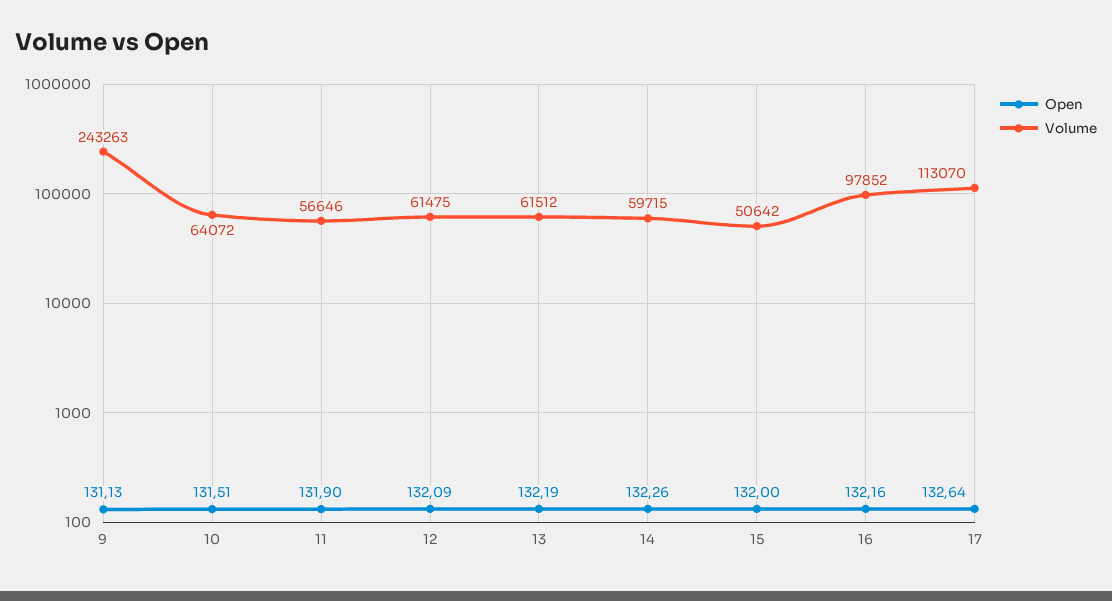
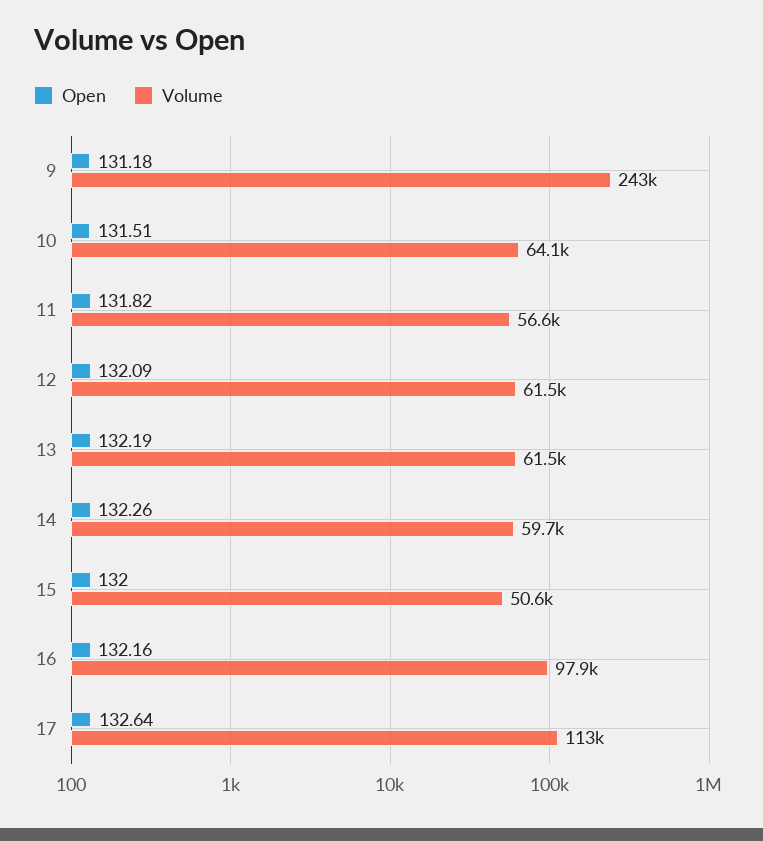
  {
    "Open": {
-     "9": 131.13,
+     "9": 131.18,
      "10": 131.51,
-     "11": 131.9,
+     "11": 131.82,
      "12": 132.09,
      "13": 132.19,
      "14": 132.26,
      "15": 132,
      "16": 132.16,
      "17": 132.64
    },
    "Volume": {
      "9": 243263,
      "10": 64072,
      "11": 56646,
      "12": 61475,
      "13": 61512,
      "14": 59715,
      "15": 50642,
      "16": 97852,
      "17": 113070
    }
  }

